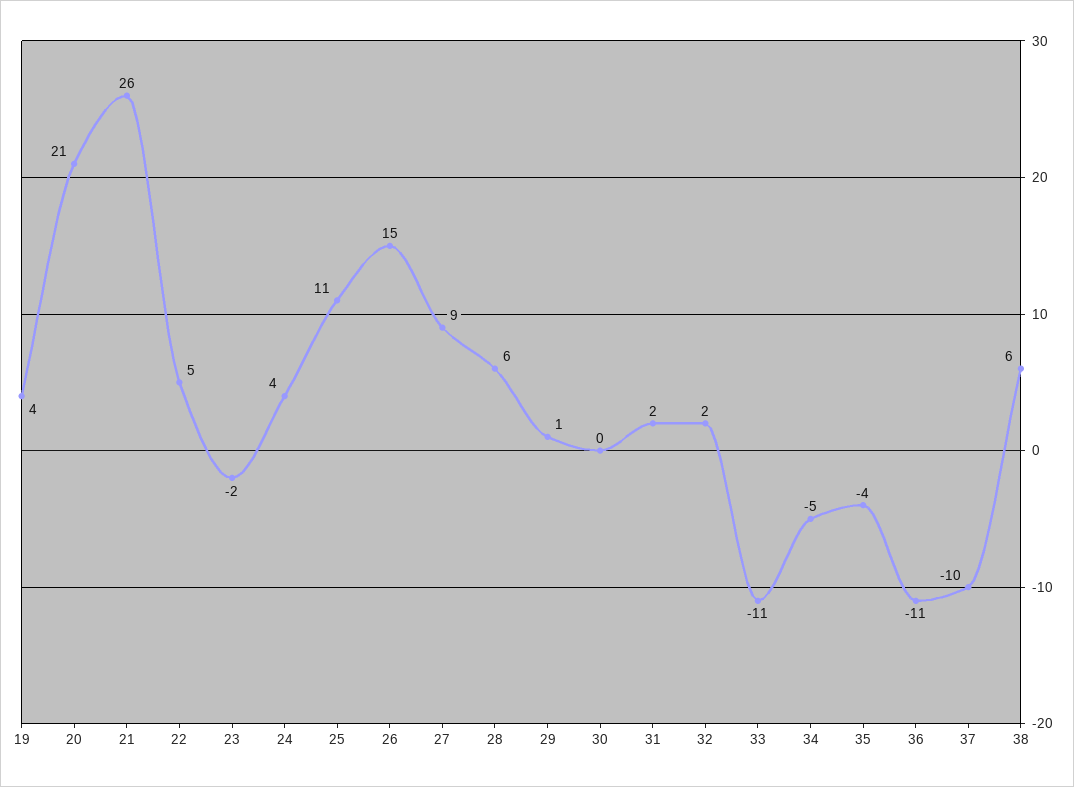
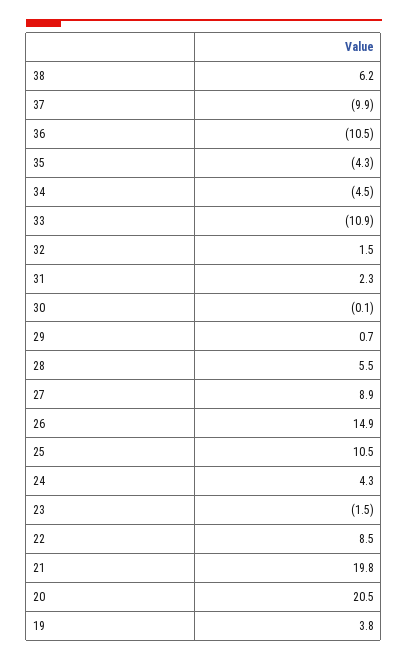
  {
    "19": 3.8,
    "20": 20.5,
-   "21": 26,
+   "21": 19.8,
-   "22": 5,
+   "22": 8.5,
    "23": -1.5,
    "24": 4.3,
    "25": 10.5,
    "26": 14.9,
    "27": 8.9,
    "28": 5.5,
    "29": 0.7,
    "30": -0.1,
    "31": 2.3,
    "32": 1.5,
    "33": -10.9,
    "34": -4.5,
    "35": -4.3,
    "36": -10.5,
    "37": -9.9,
    "38": 6.2
  }

